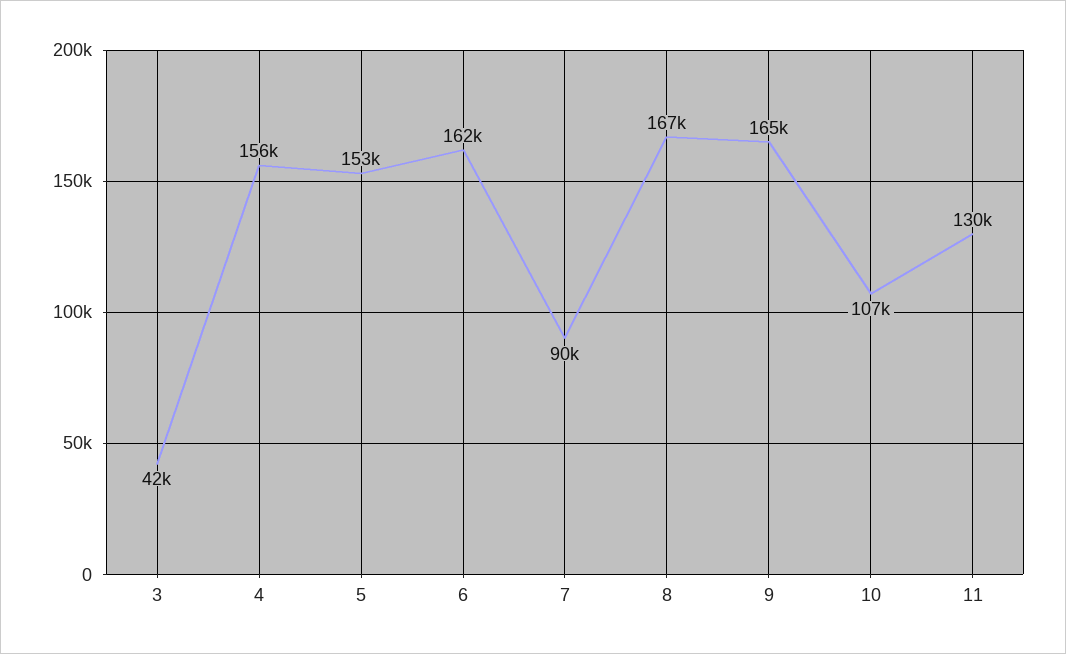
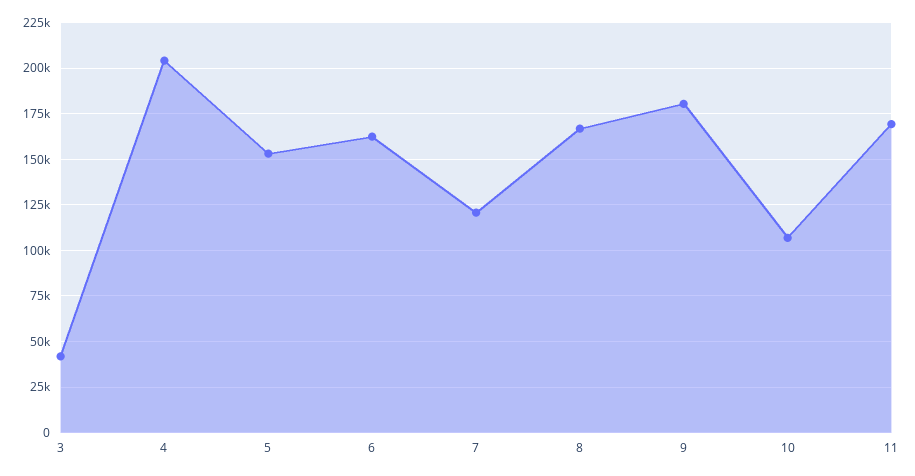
  {
    "3": 42000,
-   "4": 156000,
+   "4": 205000,
    "5": 153000,
    "6": 162000,
-   "7": 90000,
+   "7": 120000,
    "8": 167000,
-   "9": 165000,
+   "9": 180000,
    "10": 107000,
-   "11": 130000
+   "11": 170000
  }

